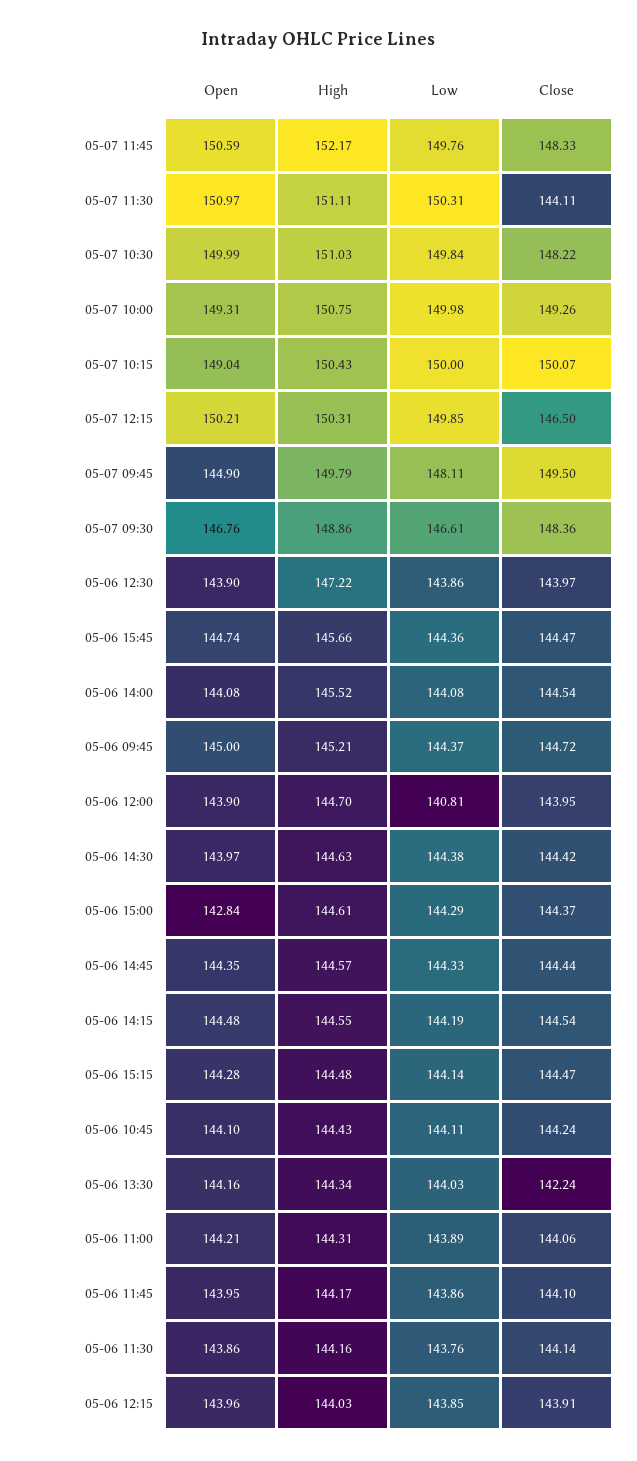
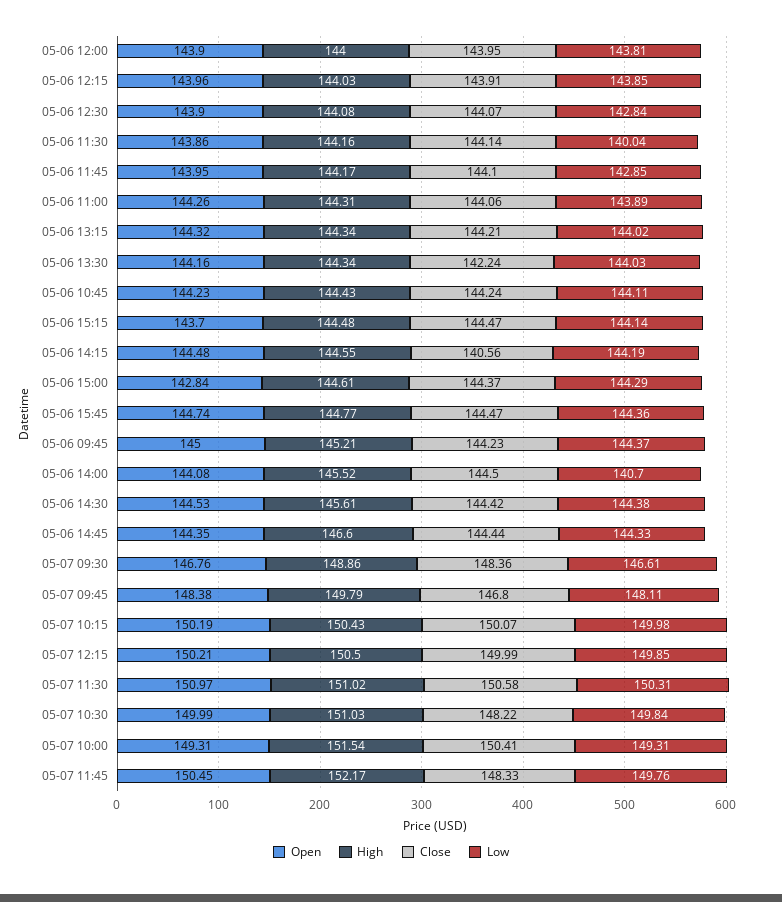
  {
    "Open": {
-     "05-07 11:45": 150.59,
+     "05-07 11:45": 150.45,
      "05-07 11:30": 150.97,
      "05-07 10:30": 149.99,
      "05-07 10:00": 149.31,
-     "05-07 10:15": 149.04,
+     "05-07 10:15": 150.19,
      "05-07 12:15": 150.21,
-     "05-07 09:45": 144.9,
+     "05-07 09:45": 148.38,
      "05-07 09:30": 146.76,
      "05-06 12:30": 143.9,
      "05-06 15:45": 144.74,
      "05-06 14:00": 144.08,
      "05-06 09:45": 145,
      "05-06 12:00": 143.9,
-     "05-06 14:30": 143.97,
+     "05-06 14:30": 144.53,
      "05-06 15:00": 142.84,
      "05-06 14:45": 144.35,
      "05-06 14:15": 144.48,
-     "05-06 15:15": 144.28,
+     "05-06 15:15": 143.7,
-     "05-06 10:45": 144.1,
+     "05-06 10:45": 144.23,
      "05-06 13:30": 144.16,
-     "05-06 11:00": 144.21,
+     "05-06 11:00": 144.26,
      "05-06 11:45": 143.95,
      "05-06 11:30": 143.86,
-     "05-06 12:15": 143.96
+     "05-06 12:15": 143.96,
+     "05-06 13:15": 144.32
    },
    "High": {
      "05-07 11:45": 152.17,
-     "05-07 11:30": 151.11,
+     "05-07 11:30": 151.02,
      "05-07 10:30": 151.03,
-     "05-07 10:00": 150.75,
+     "05-07 10:00": 151.54,
      "05-07 10:15": 150.43,
-     "05-07 12:15": 150.31,
+     "05-07 12:15": 150.5,
      "05-07 09:45": 149.79,
      "05-07 09:30": 148.86,
-     "05-06 12:30": 147.22,
+     "05-06 12:30": 144.08,
-     "05-06 15:45": 145.66,
+     "05-06 15:45": 144.77,
      "05-06 14:00": 145.52,
      "05-06 09:45": 145.21,
-     "05-06 12:00": 144.7,
+     "05-06 12:00": 144,
-     "05-06 14:30": 144.63,
+     "05-06 14:30": 145.61,
      "05-06 15:00": 144.61,
-     "05-06 14:45": 144.57,
+     "05-06 14:45": 146.6,
      "05-06 14:15": 144.55,
      "05-06 15:15": 144.48,
      "05-06 10:45": 144.43,
      "05-06 13:30": 144.34,
      "05-06 11:00": 144.31,
      "05-06 11:45": 144.17,
      "05-06 11:30": 144.16,
-     "05-06 12:15": 144.03
+     "05-06 12:15": 144.03,
+     "05-06 13:15": 144.34
    },
    "Low": {
      "05-07 11:45": 149.76,
      "05-07 11:30": 150.31,
      "05-07 10:30": 149.84,
-     "05-07 10:00": 149.98,
+     "05-07 10:00": 149.31,
-     "05-07 10:15": 150,
+     "05-07 10:15": 149.98,
      "05-07 12:15": 149.85,
      "05-07 09:45": 148.11,
      "05-07 09:30": 146.61,
-     "05-06 12:30": 143.86,
+     "05-06 12:30": 142.84,
      "05-06 15:45": 144.36,
-     "05-06 14:00": 144.08,
+     "05-06 14:00": 140.7,
      "05-06 09:45": 144.37,
-     "05-06 12:00": 140.81,
+     "05-06 12:00": 143.81,
      "05-06 14:30": 144.38,
      "05-06 15:00": 144.29,
      "05-06 14:45": 144.33,
      "05-06 14:15": 144.19,
      "05-06 15:15": 144.14,
      "05-06 10:45": 144.11,
      "05-06 13:30": 144.03,
      "05-06 11:00": 143.89,
-     "05-06 11:45": 143.86,
+     "05-06 11:45": 142.85,
-     "05-06 11:30": 143.76,
+     "05-06 11:30": 140.04,
-     "05-06 12:15": 143.85
+     "05-06 12:15": 143.85,
+     "05-06 13:15": 144.02
    },
    "Close": {
      "05-07 11:45": 148.33,
-     "05-07 11:30": 144.11,
+     "05-07 11:30": 150.58,
      "05-07 10:30": 148.22,
-     "05-07 10:00": 149.26,
+     "05-07 10:00": 150.41,
      "05-07 10:15": 150.07,
-     "05-07 12:15": 146.5,
+     "05-07 12:15": 149.99,
-     "05-07 09:45": 149.5,
+     "05-07 09:45": 146.8,
      "05-07 09:30": 148.36,
-     "05-06 12:30": 143.97,
+     "05-06 12:30": 144.07,
      "05-06 15:45": 144.47,
-     "05-06 14:00": 144.54,
+     "05-06 14:00": 144.5,
-     "05-06 09:45": 144.72,
+     "05-06 09:45": 144.23,
      "05-06 12:00": 143.95,
      "05-06 14:30": 144.42,
      "05-06 15:00": 144.37,
      "05-06 14:45": 144.44,
-     "05-06 14:15": 144.54,
+     "05-06 14:15": 140.56,
      "05-06 15:15": 144.47,
      "05-06 10:45": 144.24,
      "05-06 13:30": 142.24,
      "05-06 11:00": 144.06,
      "05-06 11:45": 144.1,
      "05-06 11:30": 144.14,
-     "05-06 12:15": 143.91
+     "05-06 12:15": 143.91,
+     "05-06 13:15": 144.21
    }
  }

